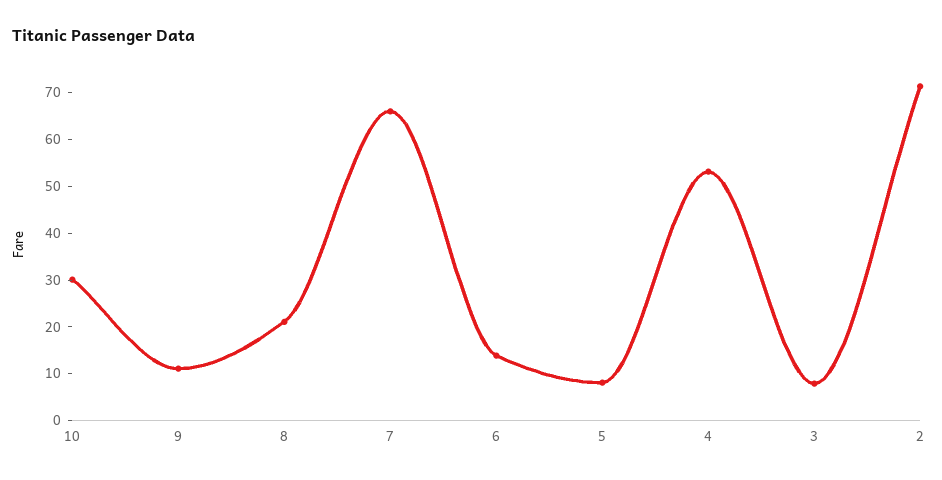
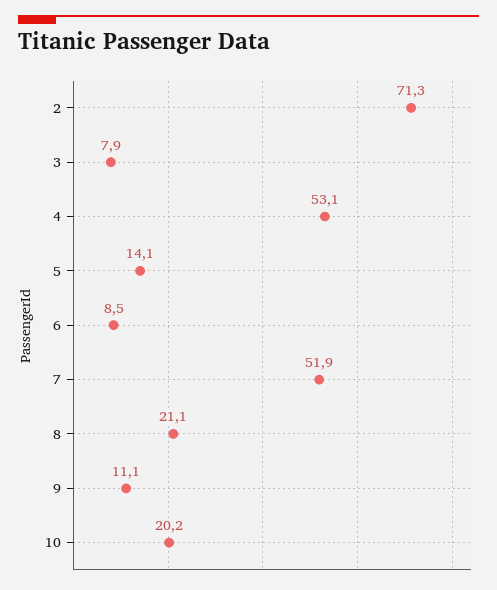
  {
-   "10": 30,
+   "10": 20.2,
    "9": 11.1,
    "8": 21.1,
-   "7": 66,
+   "7": 51.9,
-   "6": 14,
+   "6": 8.5,
-   "5": 8,
+   "5": 14.1,
    "4": 53.1,
    "3": 7.9,
    "2": 71.3
  }

